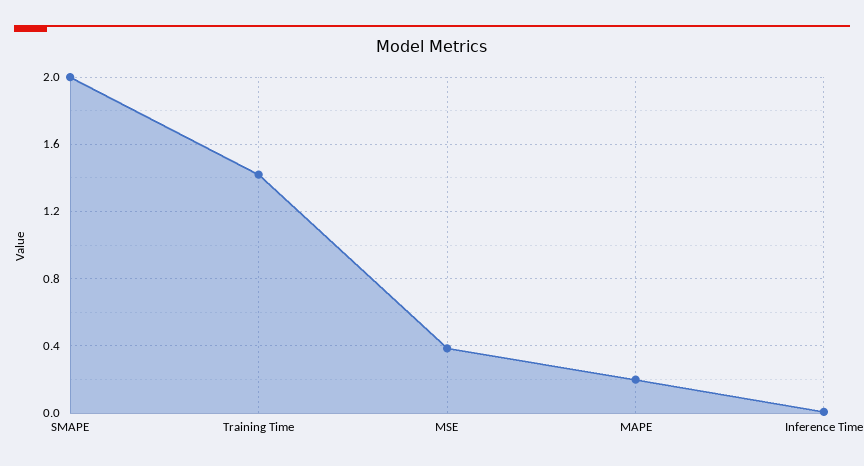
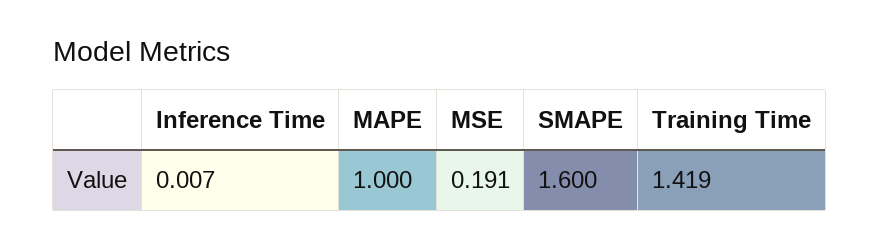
  {
-   "SMAPE": 2,
+   "SMAPE": 1.6,
    "Training Time": 1.419,
-   "MSE": 0.4,
+   "MSE": 0.191,
-   "MAPE": 0.2,
+   "MAPE": 1,
    "Inference Time": 0.007
  }

